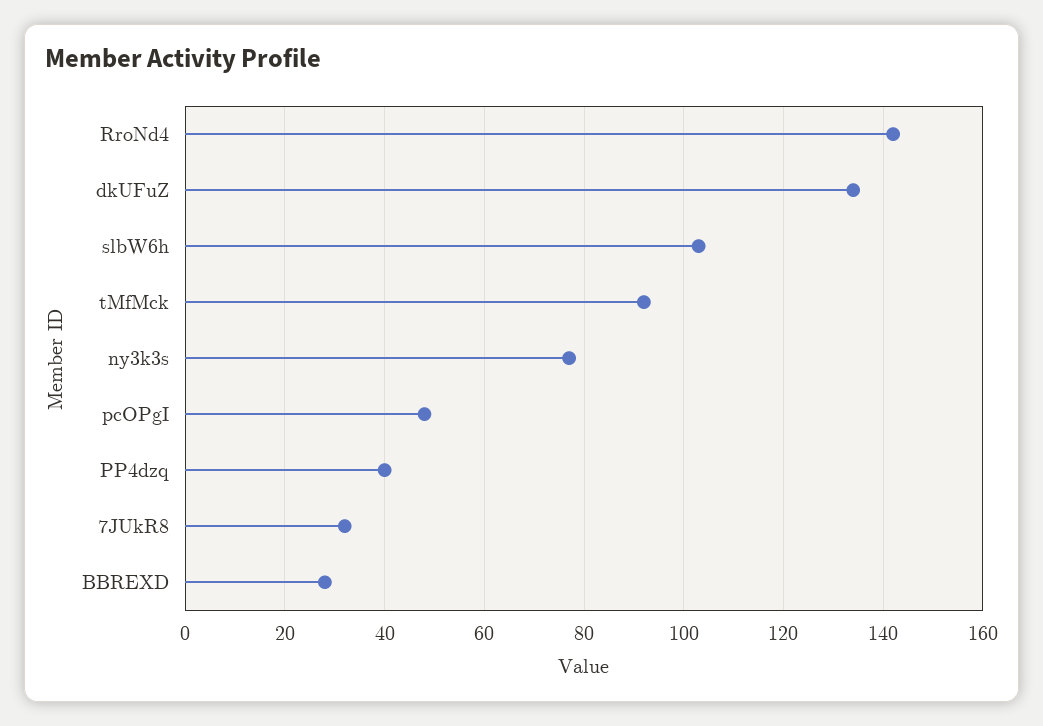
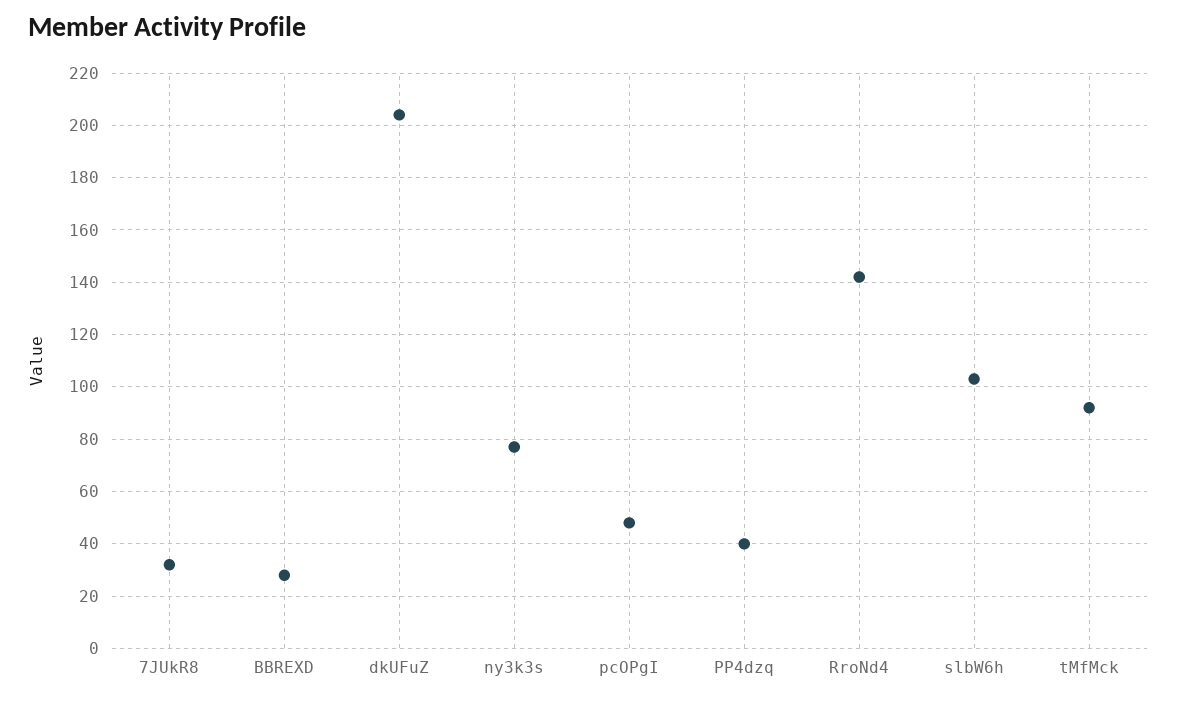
  {
    "RroNd4": 140,
-   "dkUFuZ": 135,
+   "dkUFuZ": 205,
    "slbW6h": 105,
    "tMfMck": 90,
    "ny3k3s": 75,
    "pcOPgI": 50,
    "PP4dzq": 40,
    "7JUkR8": 30,
    "BBREXD": 30
  }

